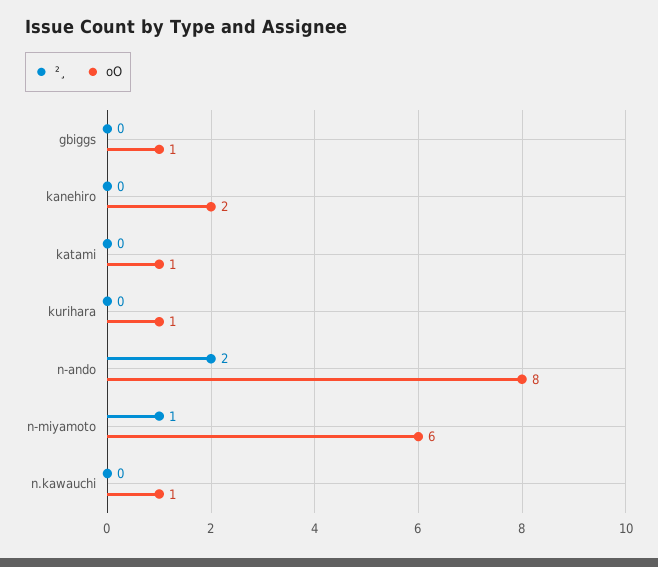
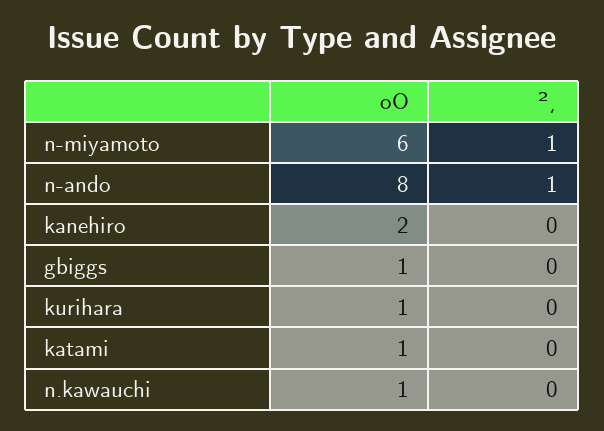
  {
    "²¸": {
      "gbiggs": 0,
      "kanehiro": 0,
      "katami": 0,
      "kurihara": 0,
-     "n-ando": 2,
+     "n-ando": 1,
      "n-miyamoto": 1,
      "n.kawauchi": 0
    },
    "oO": {
      "gbiggs": 1,
      "kanehiro": 2,
      "katami": 1,
      "kurihara": 1,
      "n-ando": 8,
      "n-miyamoto": 6,
      "n.kawauchi": 1
    }
  }

